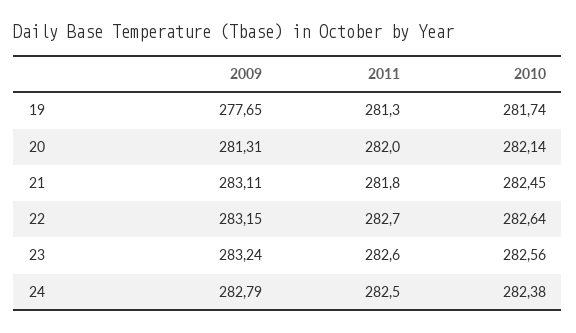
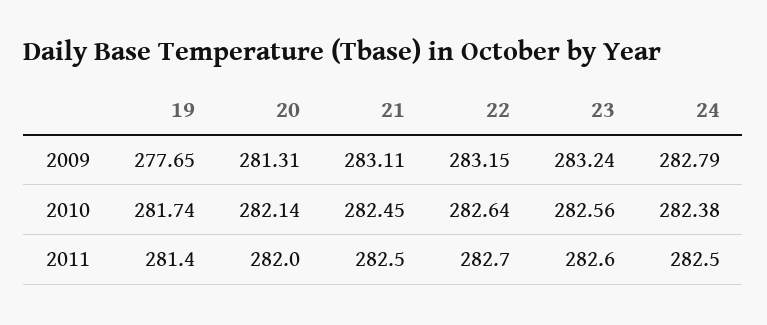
  {
    "2009": {
      "19": 277.65,
      "20": 281.31,
      "21": 283.11,
      "22": 283.15,
      "23": 283.24,
      "24": 282.79
    },
    "2011": {
-     "19": 281.3,
+     "19": 281.4,
      "20": 282,
-     "21": 281.8,
+     "21": 282.5,
      "22": 282.7,
      "23": 282.6,
      "24": 282.5
    },
    "2010": {
      "19": 281.74,
      "20": 282.14,
      "21": 282.45,
      "22": 282.64,
      "23": 282.56,
      "24": 282.38
    }
  }

